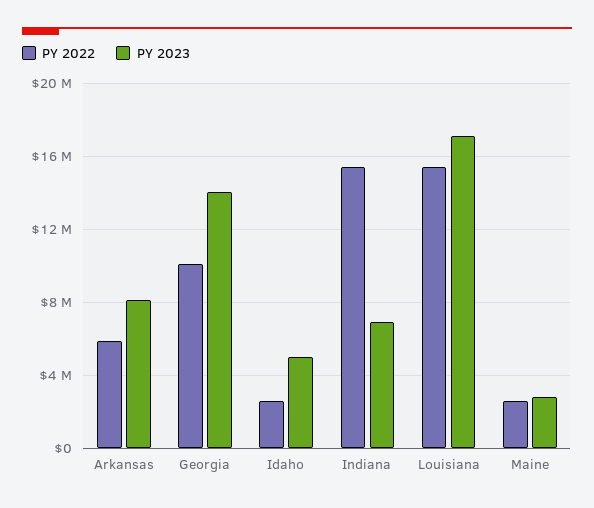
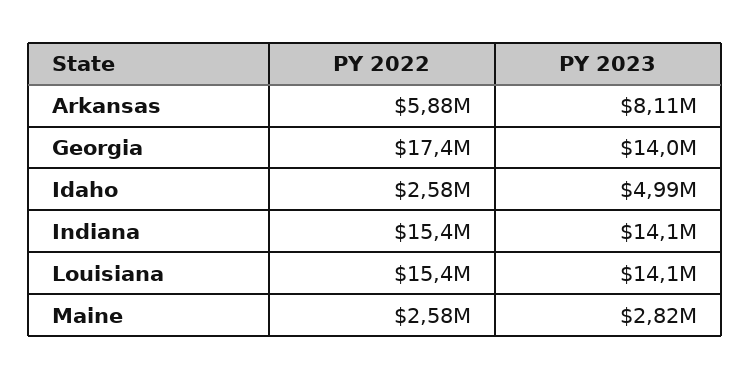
  {
    "PY 2022": {
      "Arkansas": 5880000,
-     "Georgia": 10000000,
+     "Georgia": 17400000,
      "Idaho": 2580000,
      "Indiana": 15400000,
      "Louisiana": 15400000,
      "Maine": 2580000
    },
    "PY 2023": {
      "Arkansas": 8110000,
      "Georgia": 14000000,
      "Idaho": 4990000,
-     "Indiana": 7000000,
+     "Indiana": 14100000,
-     "Louisiana": 17000000,
+     "Louisiana": 14100000,
      "Maine": 2820000
    }
  }

